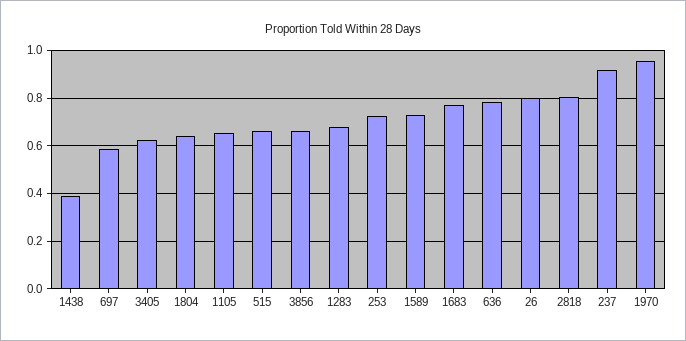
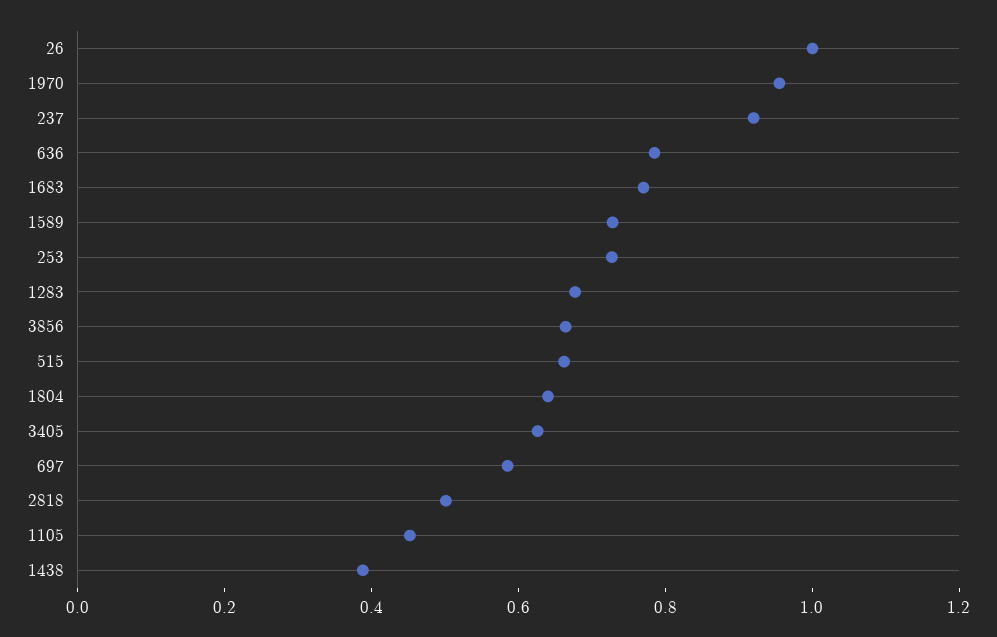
  {
    "1438": 0.4,
    "697": 0.6,
    "3405": 0.65,
    "1804": 0.65,
-   "1105": 0.65,
+   "1105": 0.45,
    "515": 0.65,
    "3856": 0.65,
    "1283": 0.7,
    "253": 0.75,
    "1589": 0.75,
    "1683": 0.75,
    "636": 0.8,
-   "26": 0.8,
+   "26": 1,
-   "2818": 0.8,
+   "2818": 0.5,
    "237": 0.9,
    "1970": 0.95
  }

